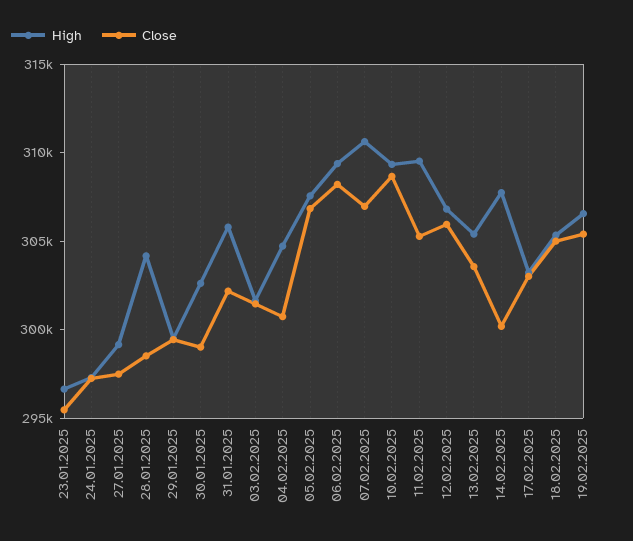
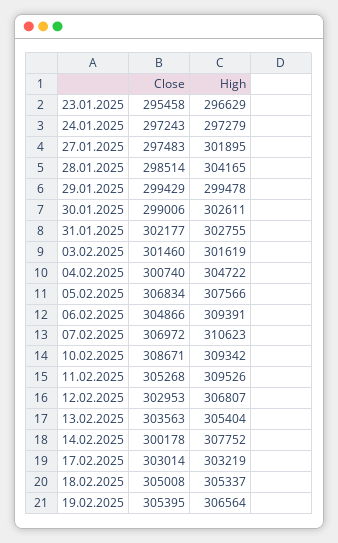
  {
    "High": {
      "23.01.2025": 296629,
      "24.01.2025": 297279,
-     "27.01.2025": 299000,
+     "27.01.2025": 301895,
      "28.01.2025": 304165,
      "29.01.2025": 299478,
      "30.01.2025": 302611,
-     "31.01.2025": 306000,
+     "31.01.2025": 302755,
      "03.02.2025": 301619,
      "04.02.2025": 304722,
      "05.02.2025": 307566,
      "06.02.2025": 309391,
      "07.02.2025": 310623,
      "10.02.2025": 309342,
      "11.02.2025": 309526,
      "12.02.2025": 306807,
      "13.02.2025": 305404,
      "14.02.2025": 307752,
      "17.02.2025": 303219,
      "18.02.2025": 305337,
      "19.02.2025": 306564
    },
    "Close": {
      "23.01.2025": 295458,
      "24.01.2025": 297243,
      "27.01.2025": 297483,
      "28.01.2025": 298514,
      "29.01.2025": 299429,
      "30.01.2025": 299006,
      "31.01.2025": 302177,
      "03.02.2025": 301460,
      "04.02.2025": 300740,
      "05.02.2025": 306834,
-     "06.02.2025": 308000,
+     "06.02.2025": 304866,
      "07.02.2025": 306972,
      "10.02.2025": 308671,
      "11.02.2025": 305268,
-     "12.02.2025": 306000,
+     "12.02.2025": 302953,
      "13.02.2025": 303563,
      "14.02.2025": 300178,
      "17.02.2025": 303014,
      "18.02.2025": 305008,
      "19.02.2025": 305395
    }
  }

